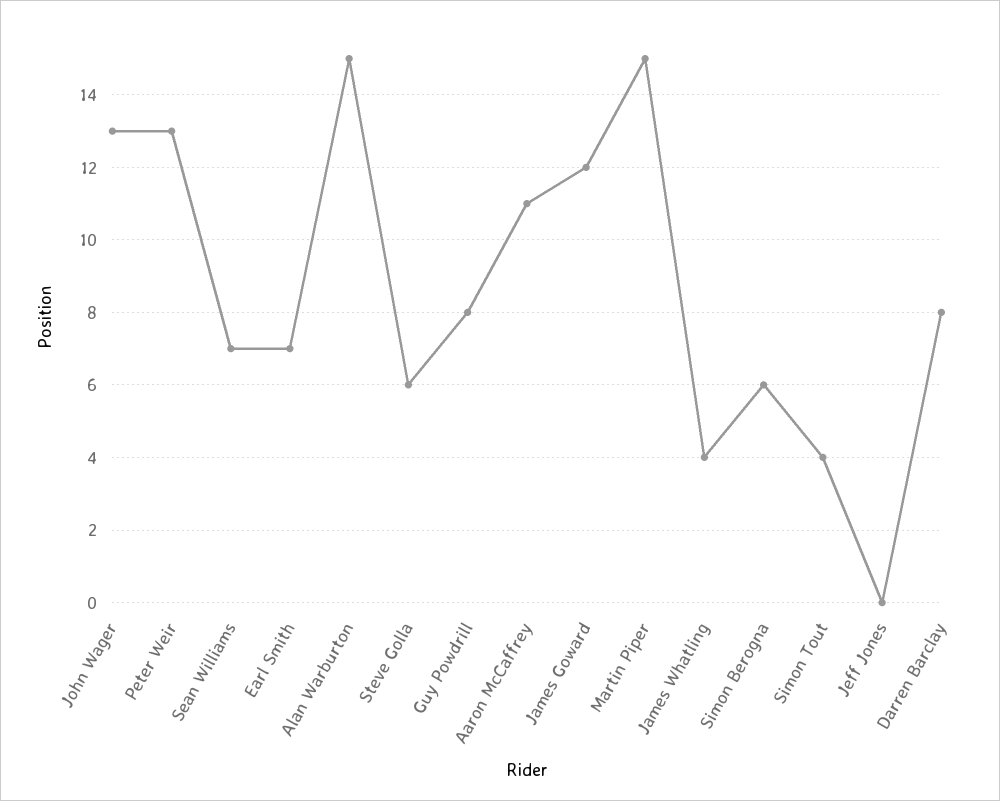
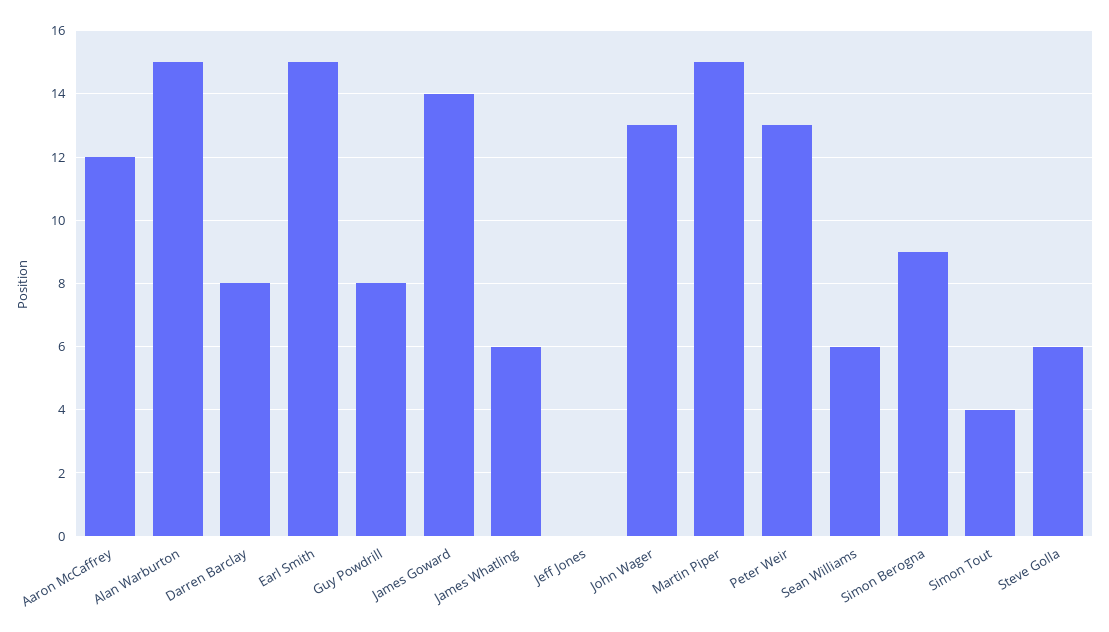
  {
    "John Wager": 13,
    "Peter Weir": 13,
-   "Sean Williams": 7,
+   "Sean Williams": 6,
-   "Earl Smith": 7,
+   "Earl Smith": 15,
    "Alan Warburton": 15,
    "Steve Golla": 6,
    "Guy Powdrill": 8,
-   "Aaron McCaffrey": 11,
+   "Aaron McCaffrey": 12,
-   "James Goward": 12,
+   "James Goward": 14,
    "Martin Piper": 15,
-   "James Whatling": 4,
+   "James Whatling": 6,
-   "Simon Berogna": 6,
+   "Simon Berogna": 9,
    "Simon Tout": 4,
    "Jeff Jones": 0,
    "Darren Barclay": 8
  }

